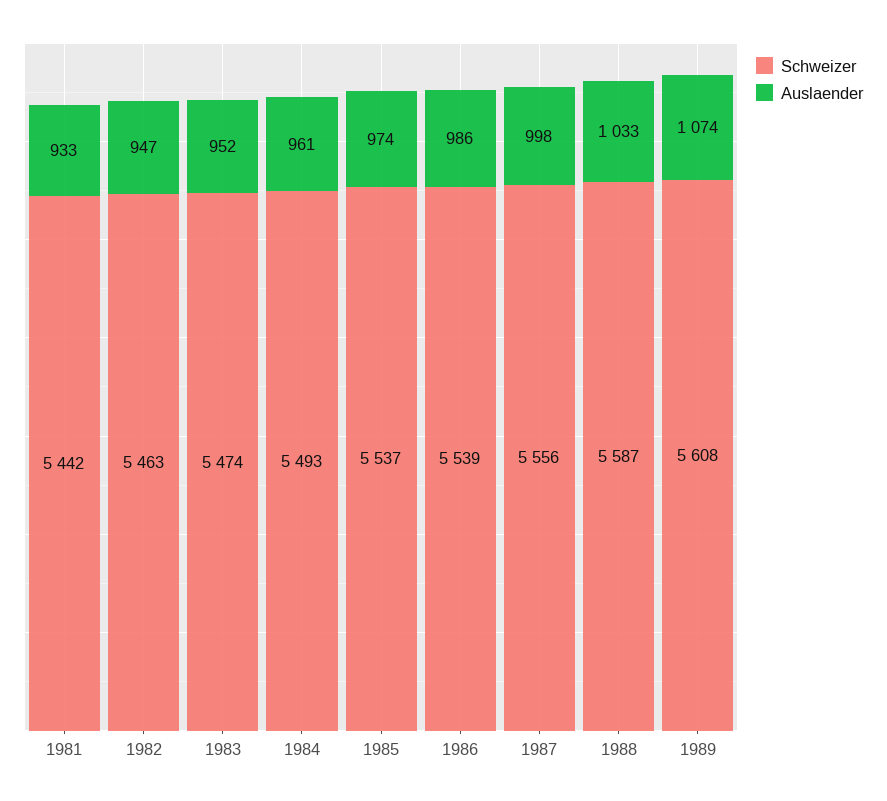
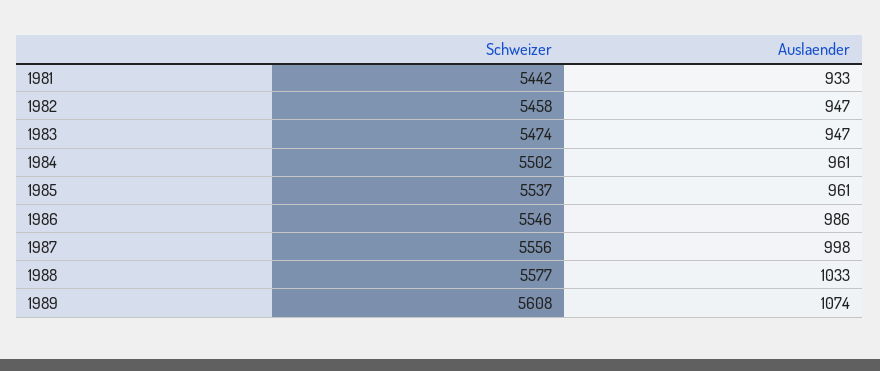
  {
    "Schweizer": {
      "1981": 5442,
-     "1982": 5463,
+     "1982": 5458,
      "1983": 5474,
-     "1984": 5493,
+     "1984": 5502,
      "1985": 5537,
-     "1986": 5539,
+     "1986": 5546,
      "1987": 5556,
-     "1988": 5587,
+     "1988": 5577,
      "1989": 5608
    },
    "Auslaender": {
      "1981": 933,
      "1982": 947,
-     "1983": 952,
+     "1983": 947,
      "1984": 961,
-     "1985": 974,
+     "1985": 961,
      "1986": 986,
      "1987": 998,
      "1988": 1033,
      "1989": 1074
    }
  }

